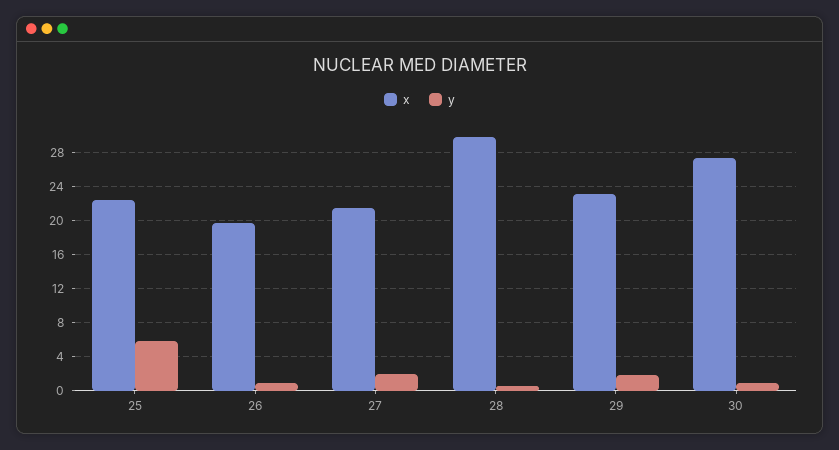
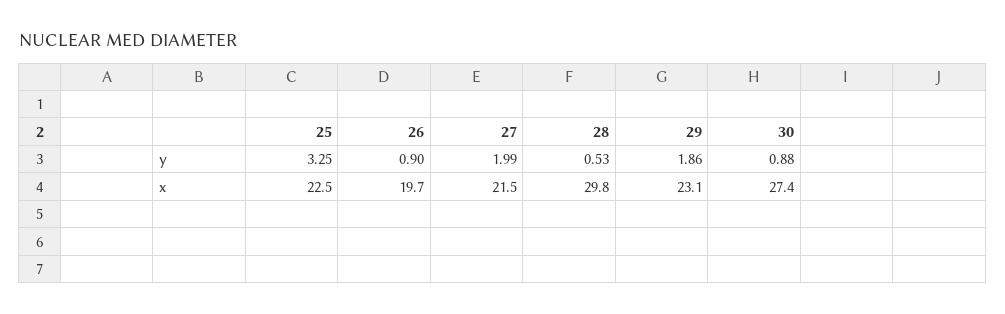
  {
    "x": {
      "25": 22.5,
      "26": 19.7,
      "27": 21.5,
      "28": 29.8,
      "29": 23.1,
      "30": 27.4
    },
    "y": {
-     "25": 6,
+     "25": 3.25,
      "26": 0.9,
      "27": 1.99,
      "28": 0.53,
      "29": 1.86,
      "30": 0.88
    }
  }

